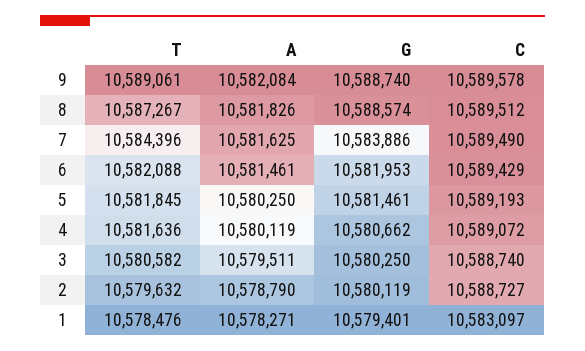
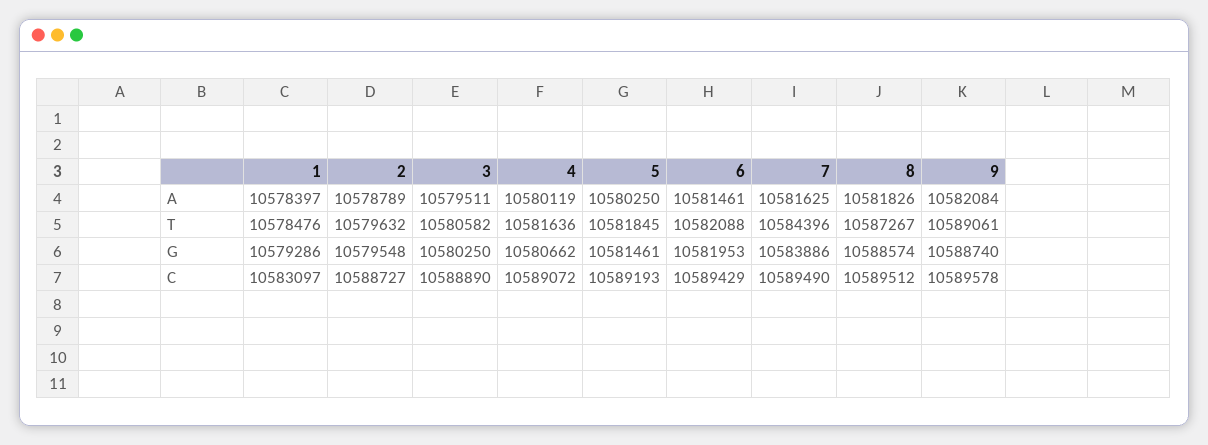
  {
    "T": {
      "9": 10589061,
      "8": 10587267,
      "7": 10584396,
      "6": 10582088,
      "5": 10581845,
      "4": 10581636,
      "3": 10580582,
      "2": 10579632,
      "1": 10578476
    },
    "A": {
      "9": 10582084,
      "8": 10581826,
      "7": 10581625,
      "6": 10581461,
      "5": 10580250,
      "4": 10580119,
      "3": 10579511,
-     "2": 10578790,
+     "2": 10578789,
-     "1": 10578271
+     "1": 10578397
    },
    "G": {
      "9": 10588740,
      "8": 10588574,
      "7": 10583886,
      "6": 10581953,
      "5": 10581461,
      "4": 10580662,
      "3": 10580250,
-     "2": 10580119,
+     "2": 10579548,
-     "1": 10579401
+     "1": 10579286
    },
    "C": {
      "9": 10589578,
      "8": 10589512,
      "7": 10589490,
      "6": 10589429,
      "5": 10589193,
      "4": 10589072,
-     "3": 10588740,
+     "3": 10588890,
      "2": 10588727,
      "1": 10583097
    }
  }

